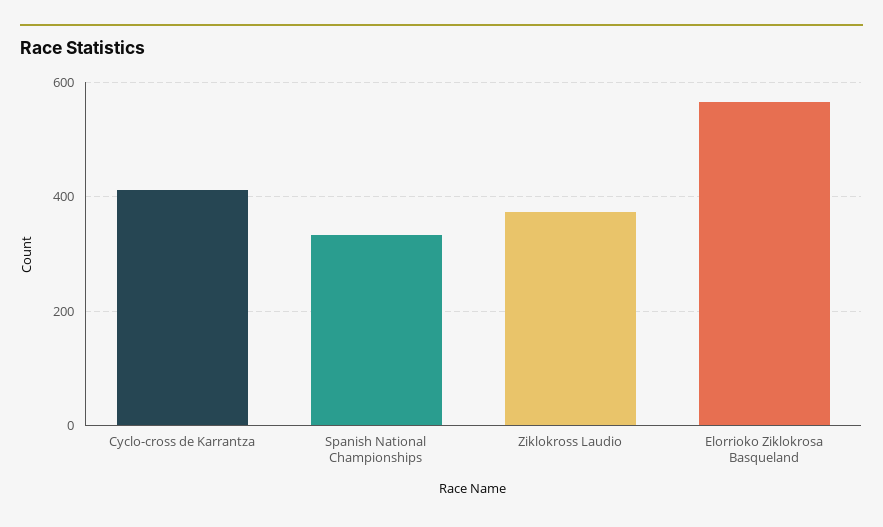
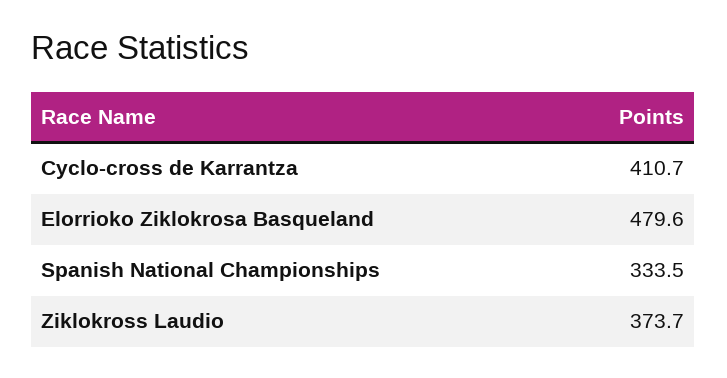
  {
    "Cyclo-cross de Karrantza": 410.7,
    "Spanish National Championships": 333.5,
    "Ziklokross Laudio": 373.7,
-   "Elorrioko Ziklokrosa Basqueland": 560
+   "Elorrioko Ziklokrosa Basqueland": 479.6
  }

